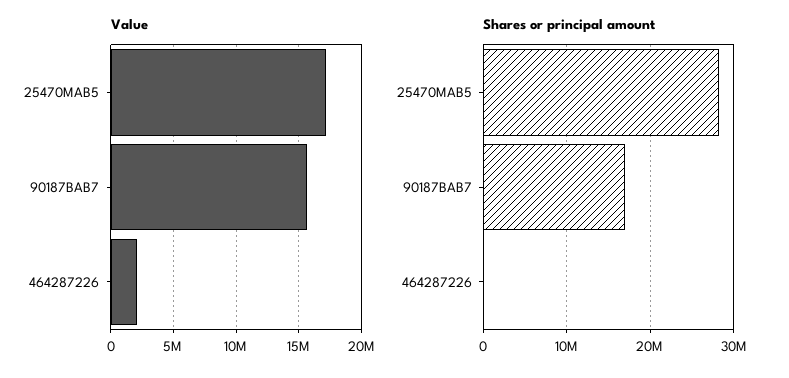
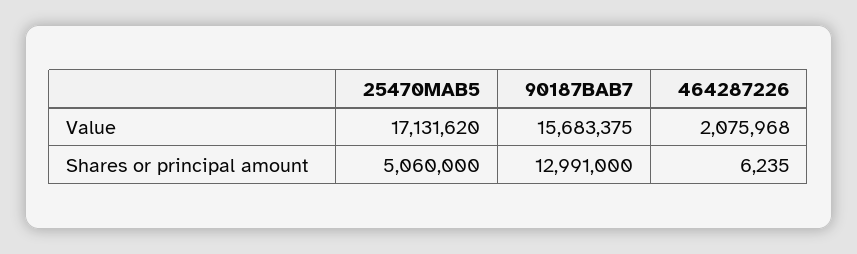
  {
    "Value": {
      "25470MAB5": 17131620,
      "90187BAB7": 15683375,
      "464287226": 2075968
    },
    "Shares or principal amount": {
-     "25470MAB5": 28000000,
+     "25470MAB5": 5060000,
-     "90187BAB7": 17000000,
+     "90187BAB7": 12991000,
      "464287226": 6235
    }
  }

